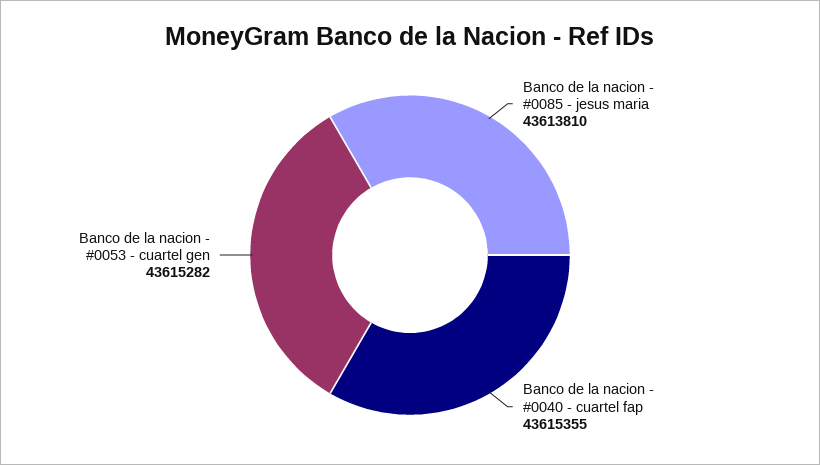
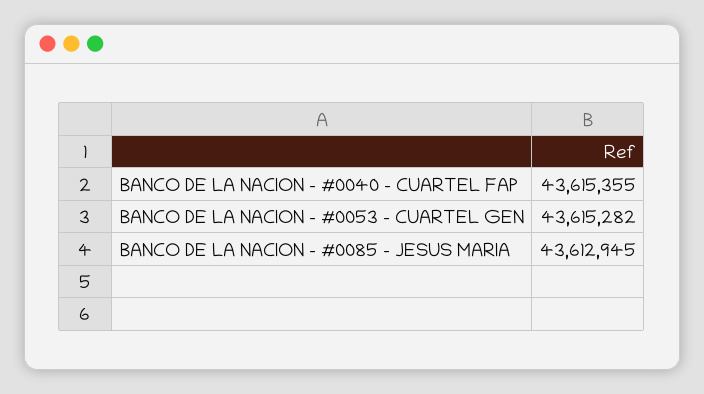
  {
-   "Banco de la nacion - #0085 - jesus maria": 43613810,
+   "Banco de la nacion - #0085 - jesus maria": 43612945,
    "Banco de la nacion - #0040 - cuartel fap": 43615355,
    "Banco de la nacion - #0053 - cuartel gen": 43615282
  }

